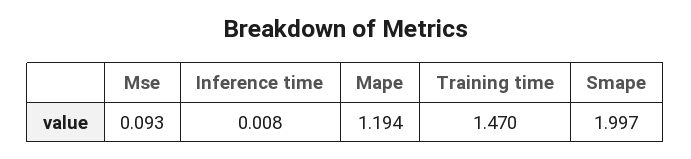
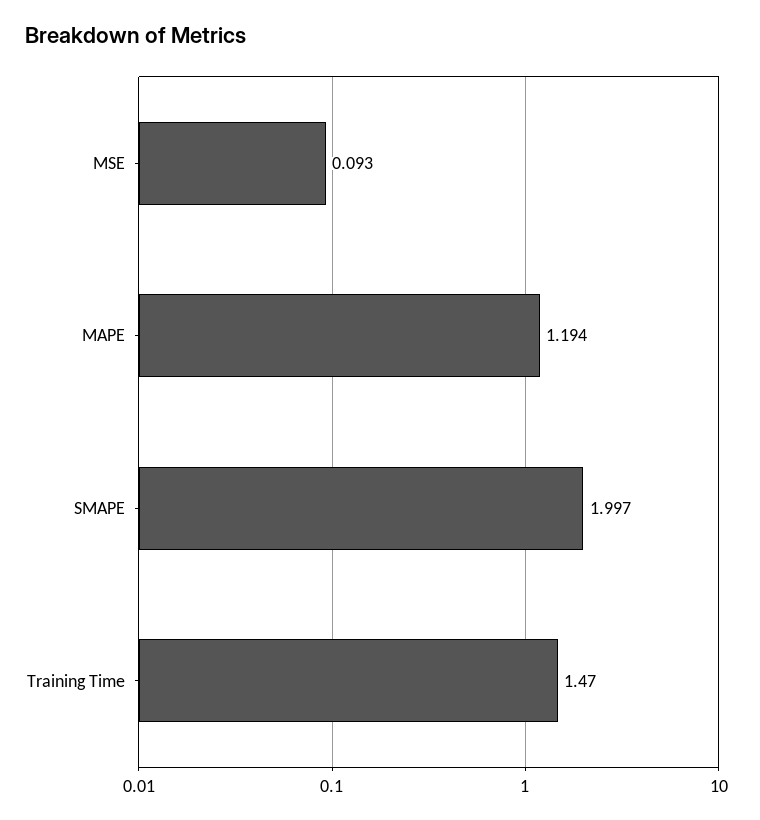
  {
    "Mse": 0.093,
-   "Inference time": 0.008,
    "Mape": 1.194,
    "Training time": 1.47,
    "Smape": 1.997
  }

